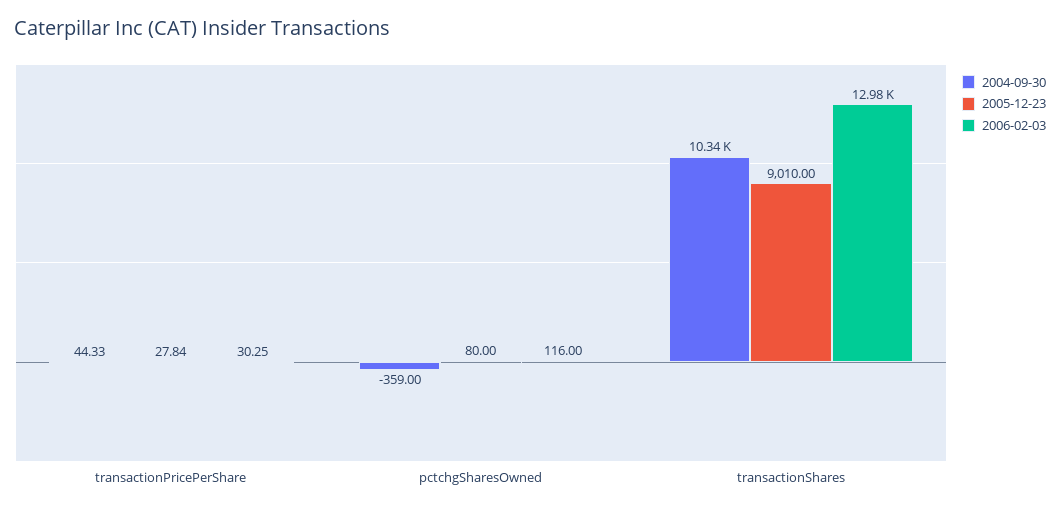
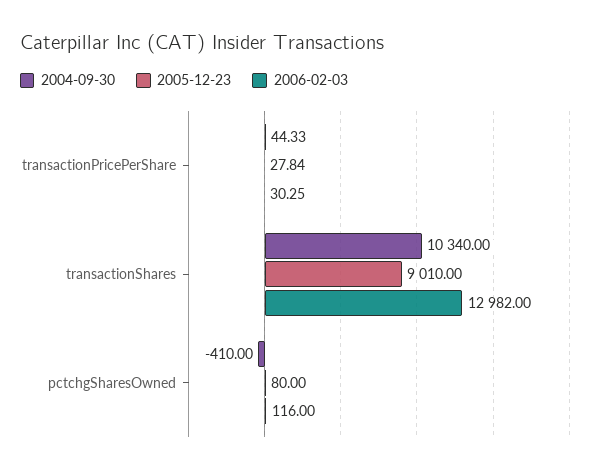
  {
    "2004-09-30": {
      "transactionPricePerShare": 44.33,
-     "pctchgSharesOwned": -359,
+     "pctchgSharesOwned": -410,
      "transactionShares": 10340
    },
    "2005-12-23": {
      "transactionPricePerShare": 27.84,
      "pctchgSharesOwned": 80,
      "transactionShares": 9010
    },
    "2006-02-03": {
      "transactionPricePerShare": 30.25,
      "pctchgSharesOwned": 116,
      "transactionShares": 12982
    }
  }

